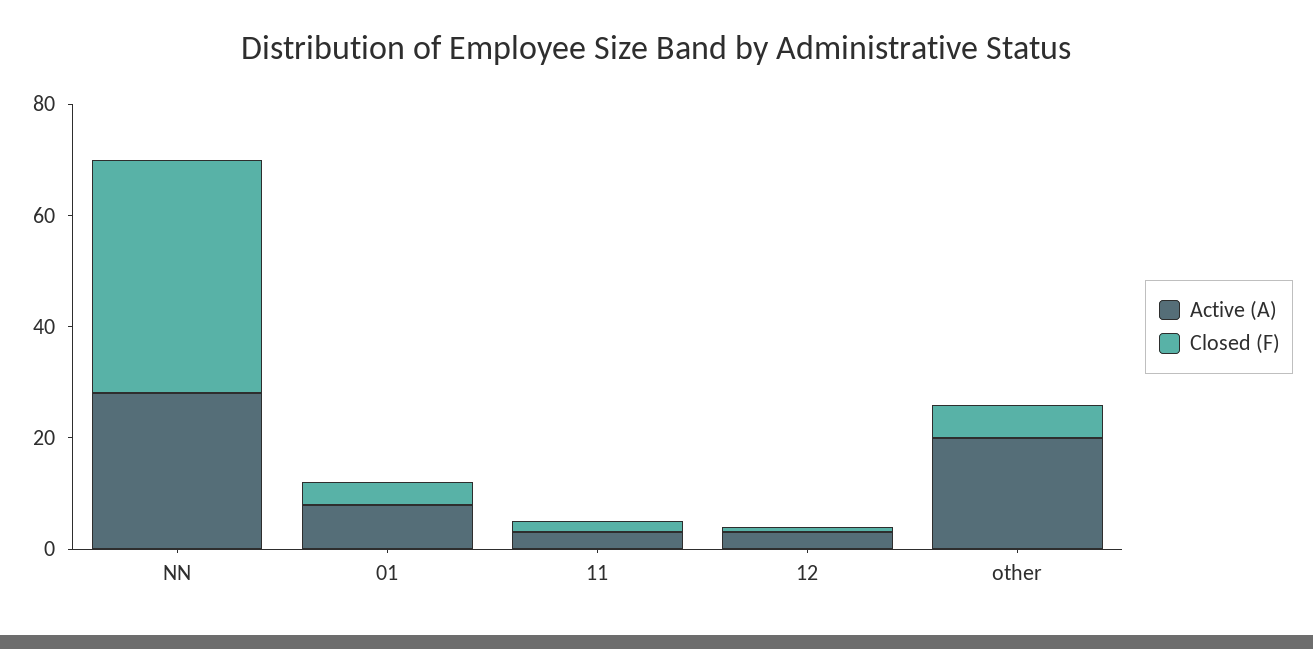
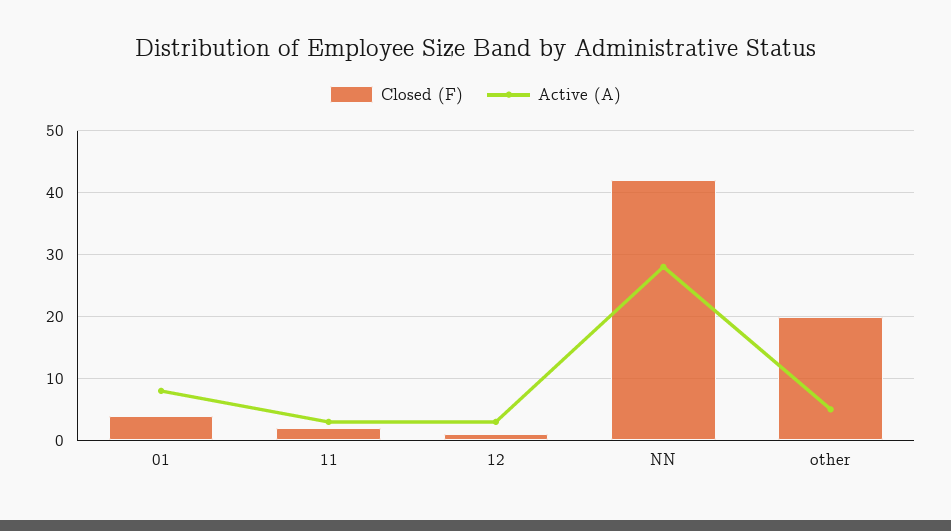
  {
    "Active (A)": {
      "NN": 28,
      "01": 8,
      "11": 3,
      "12": 3,
-     "other": 20
+     "other": 5
    },
    "Closed (F)": {
      "NN": 42,
      "01": 4,
      "11": 2,
      "12": 1,
-     "other": 5
+     "other": 20
    }
  }

